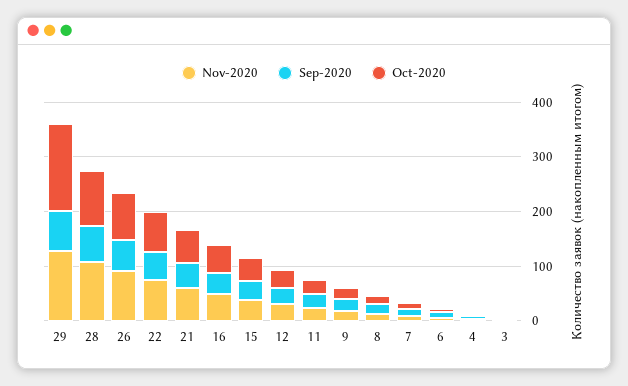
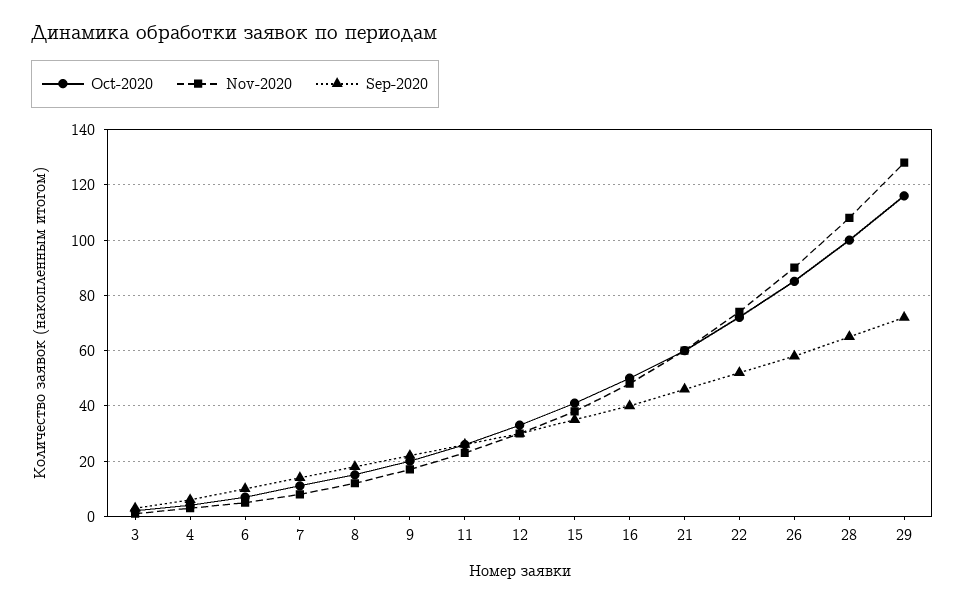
  {
    "Nov-2020": {
      "29": 130,
      "28": 110,
      "26": 90,
      "22": 75,
      "21": 60,
      "16": 50,
      "15": 40,
      "12": 30,
      "11": 25,
      "9": 15,
      "8": 10,
      "7": 10,
      "6": 5,
      "4": 5,
      "3": 0
    },
    "Sep-2020": {
      "29": 70,
      "28": 65,
      "26": 60,
      "22": 50,
      "21": 45,
      "16": 40,
      "15": 35,
      "12": 30,
      "11": 25,
      "9": 20,
      "8": 20,
      "7": 15,
      "6": 10,
      "4": 5,
      "3": 5
    },
    "Oct-2020": {
-     "29": 160,
+     "29": 115,
      "28": 100,
      "26": 85,
      "22": 70,
      "21": 60,
      "16": 50,
      "15": 40,
      "12": 35,
      "11": 25,
      "9": 20,
      "8": 15,
      "7": 10,
      "6": 5,
      "4": 5,
      "3": 0
    }
  }

